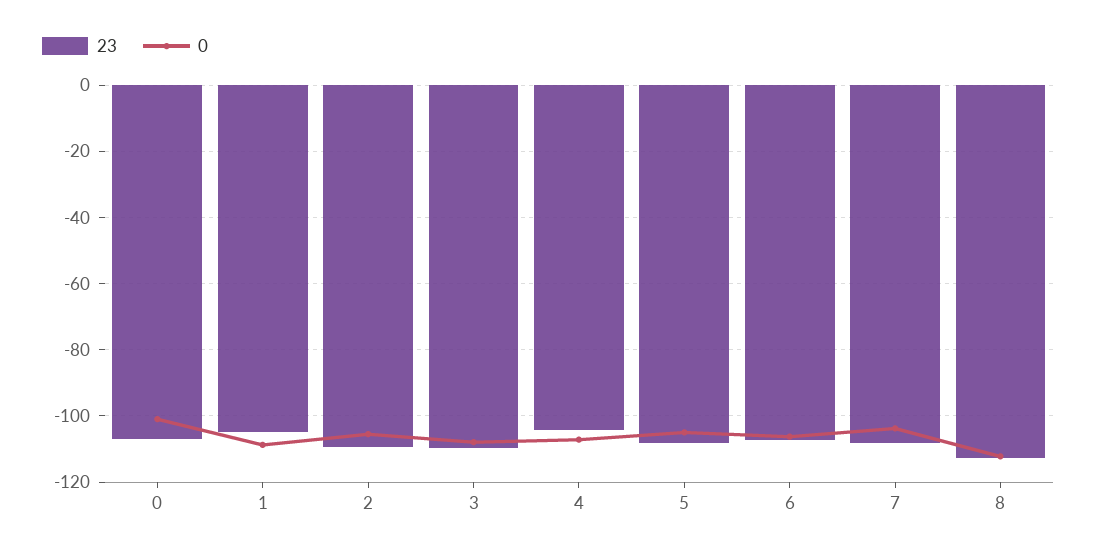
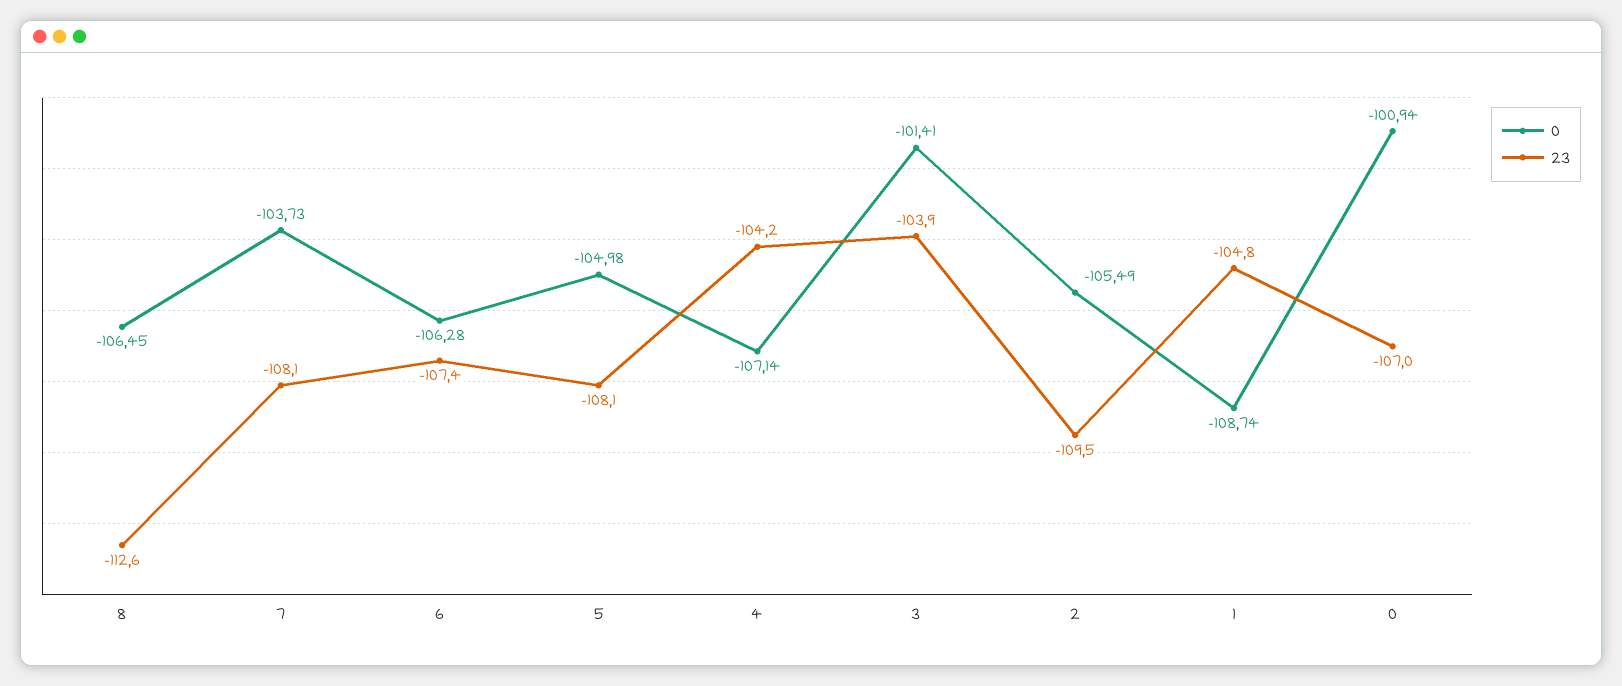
  {
    "23": {
      "0": -107,
      "1": -104.8,
      "2": -109.5,
-     "3": -110,
+     "3": -103.9,
      "4": -104.2,
      "5": -108.1,
      "6": -107.4,
      "7": -108.1,
      "8": -112.6
    },
    "0": {
      "0": -100.94,
      "1": -108.74,
      "2": -105.49,
-     "3": -108,
+     "3": -101.41,
      "4": -107.14,
      "5": -104.98,
      "6": -106.28,
      "7": -103.73,
-     "8": -112
+     "8": -106.45
    }
  }

